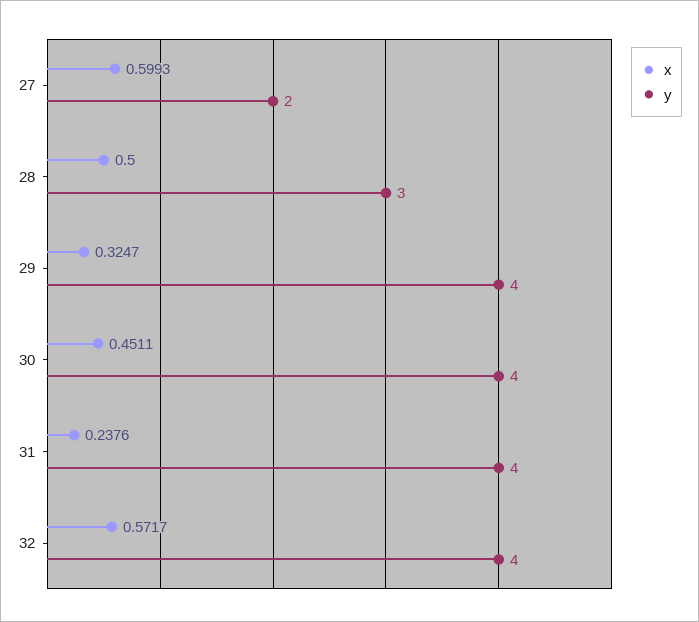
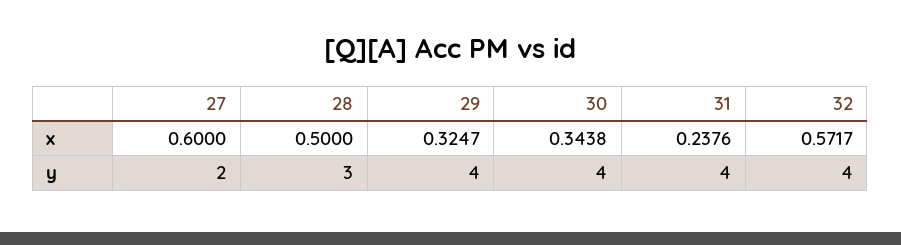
  {
    "x": {
-     "27": 0.5993,
+     "27": 0.6,
      "28": 0.5,
      "29": 0.3247,
-     "30": 0.4511,
+     "30": 0.3438,
      "31": 0.2376,
      "32": 0.5717
    },
    "y": {
      "27": 2,
      "28": 3,
      "29": 4,
      "30": 4,
      "31": 4,
      "32": 4
    }
  }

